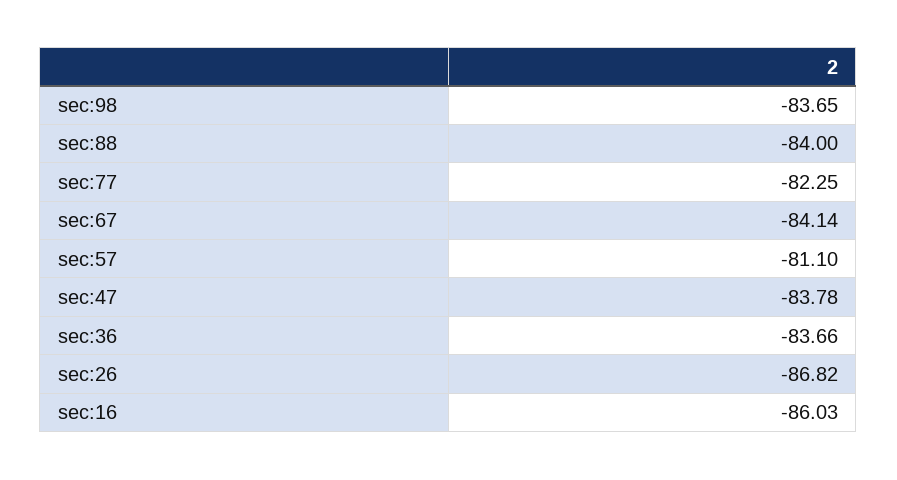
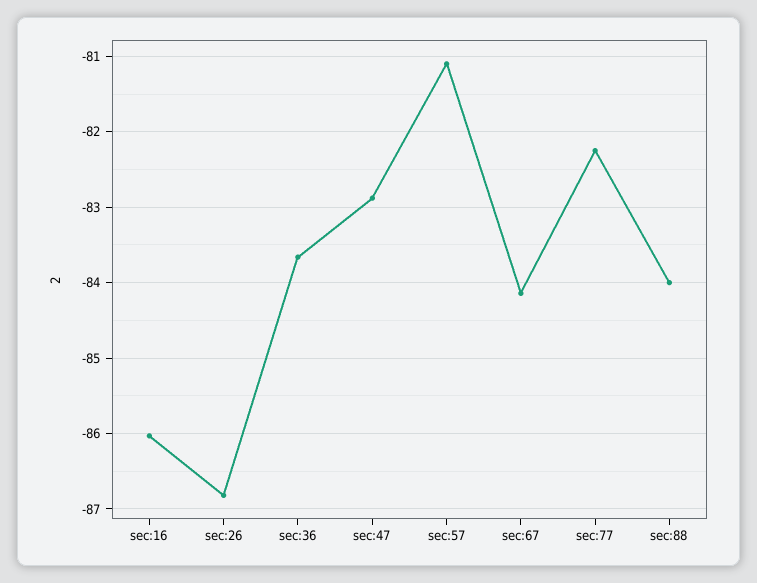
  {
-   "sec:98": -83.65,
    "sec:88": -84,
    "sec:77": -82.25,
    "sec:67": -84.14,
    "sec:57": -81.1,
-   "sec:47": -83.78,
+   "sec:47": -82.9,
    "sec:36": -83.66,
    "sec:26": -86.82,
    "sec:16": -86.03
  }

